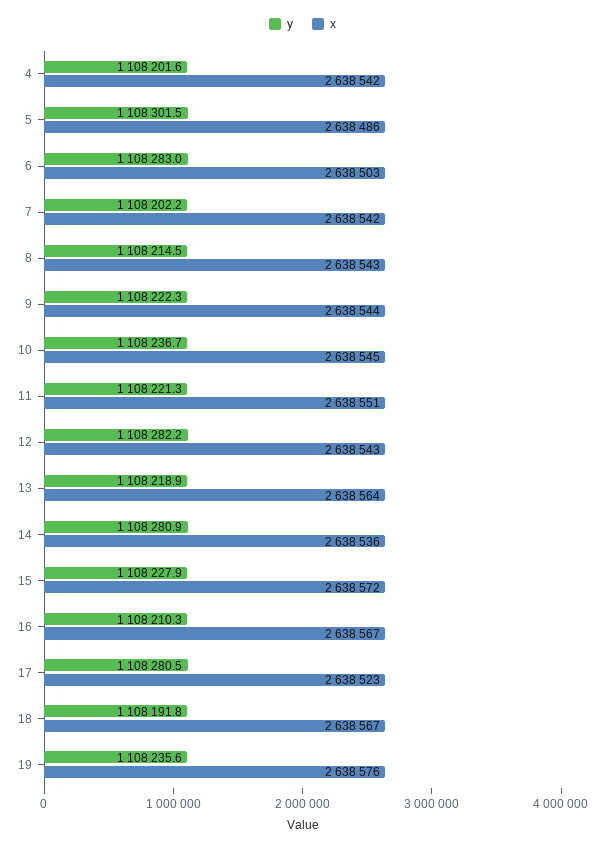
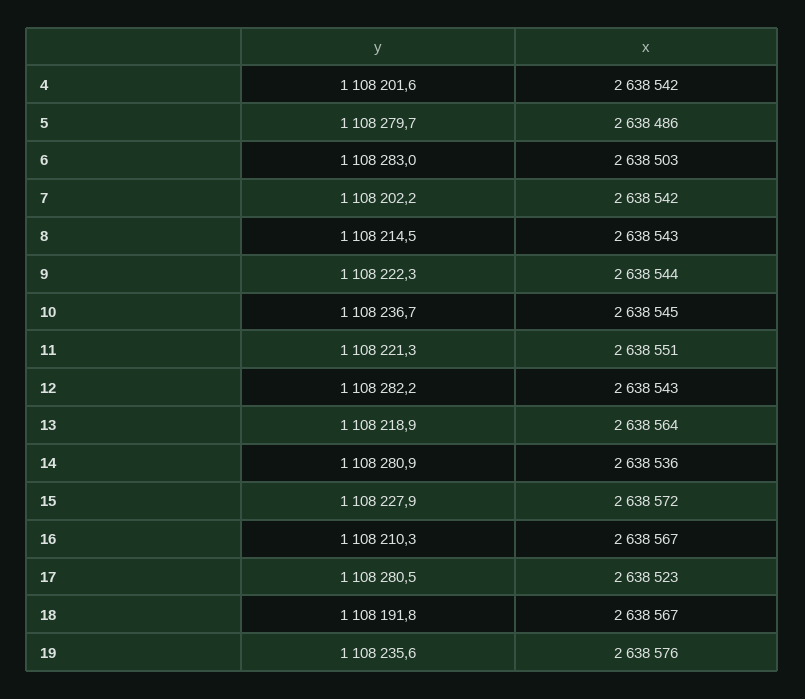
  {
    "y": {
      "4": 1108201.6,
-     "5": 1108301.5,
+     "5": 1108279.7,
      "6": 1108283,
      "7": 1108202.2,
      "8": 1108214.5,
      "9": 1108222.3,
      "10": 1108236.7,
      "11": 1108221.3,
      "12": 1108282.2,
      "13": 1108218.9,
      "14": 1108280.9,
      "15": 1108227.9,
      "16": 1108210.3,
      "17": 1108280.5,
      "18": 1108191.8,
      "19": 1108235.6
    },
    "x": {
      "4": 2638542,
      "5": 2638486,
      "6": 2638503,
      "7": 2638542,
      "8": 2638543,
      "9": 2638544,
      "10": 2638545,
      "11": 2638551,
      "12": 2638543,
      "13": 2638564,
      "14": 2638536,
      "15": 2638572,
      "16": 2638567,
      "17": 2638523,
      "18": 2638567,
      "19": 2638576
    }
  }

